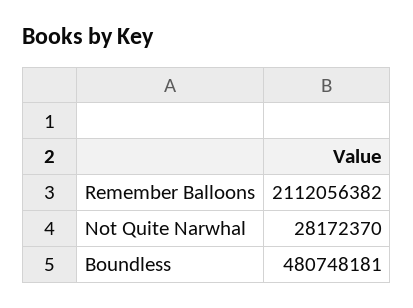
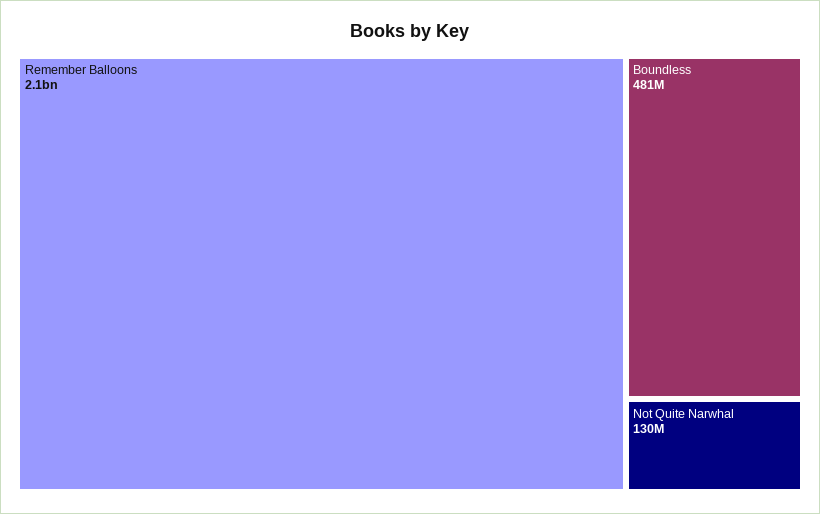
  {
    "Remember Balloons": 2112056382,
-   "Not Quite Narwhal": 28172370,
+   "Not Quite Narwhal": 130000000,
    "Boundless": 480748181
  }

